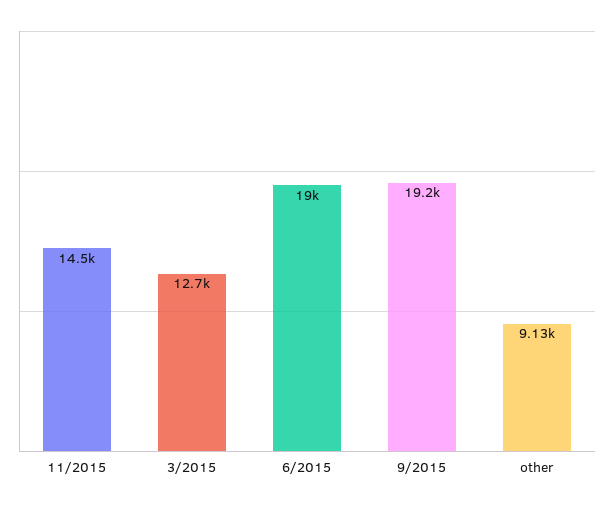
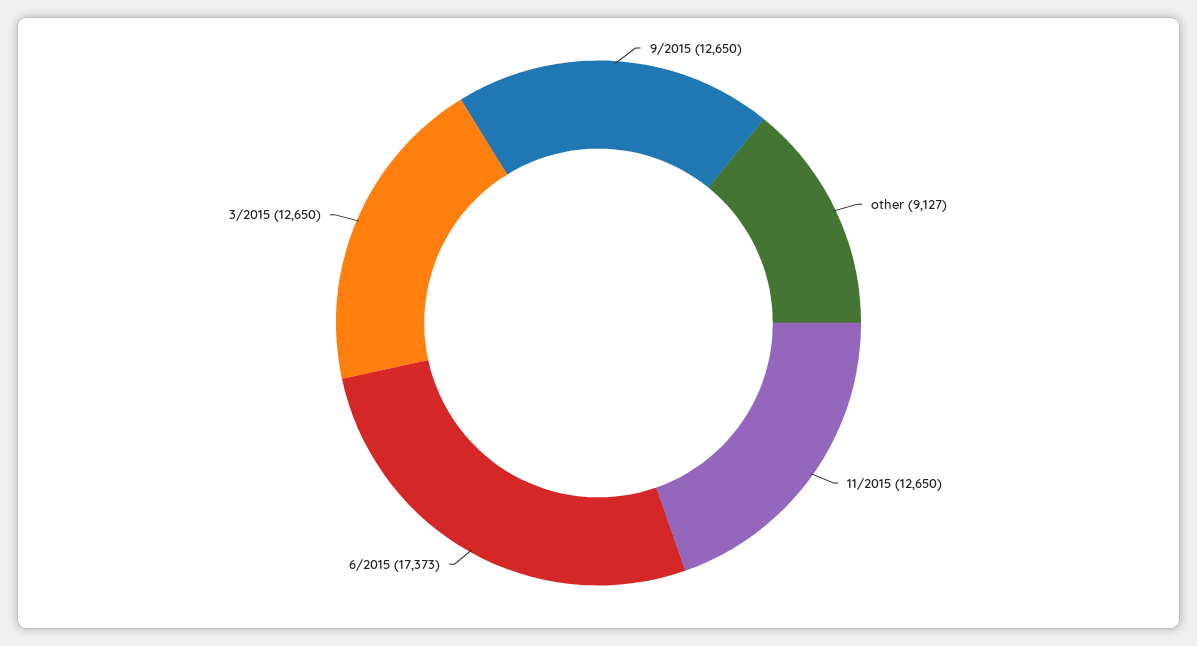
  {
-   "11/2015": 14500,
+   "11/2015": 12650,
    "3/2015": 12650,
-   "6/2015": 19000,
+   "6/2015": 17373,
-   "9/2015": 19200,
+   "9/2015": 12650,
    "other": 9127
  }

